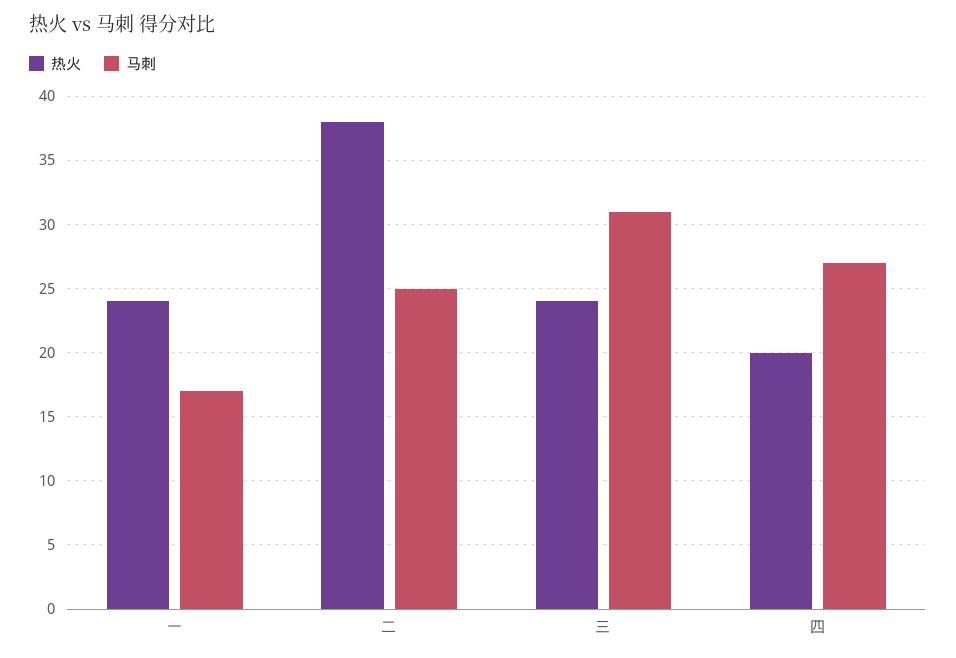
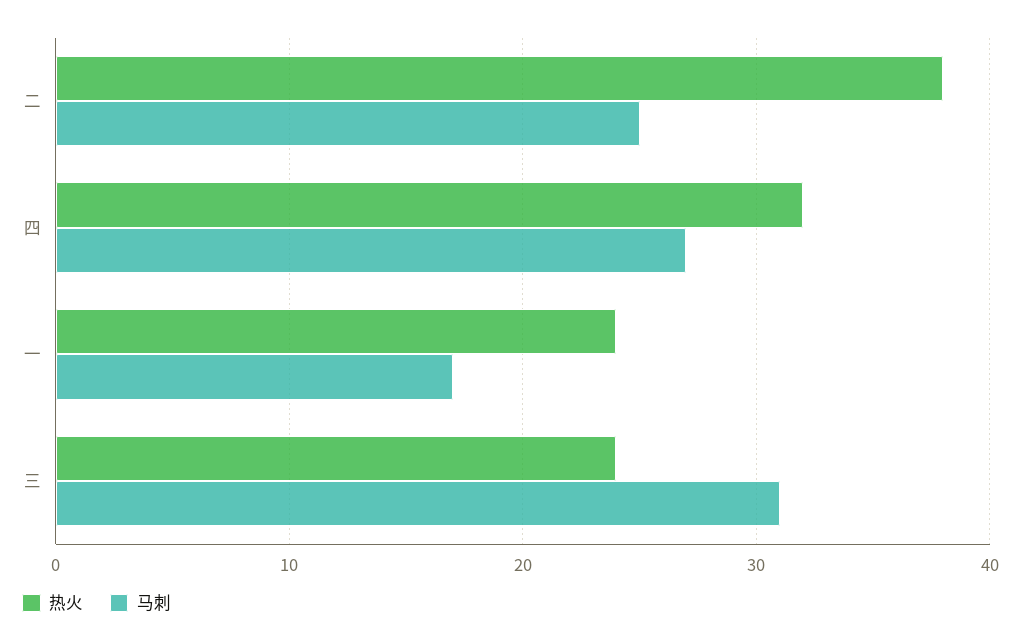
  {
    "热火": {
      "一": 24,
      "二": 38,
      "三": 24,
-     "四": 20
+     "四": 32
    },
    "马刺": {
      "一": 17,
      "二": 25,
      "三": 31,
      "四": 27
    }
  }

